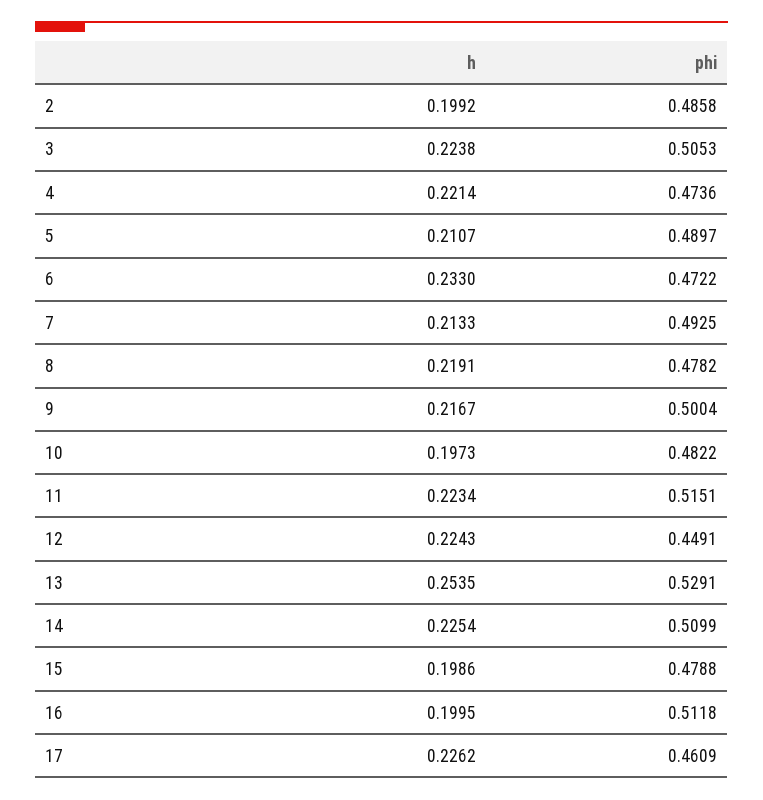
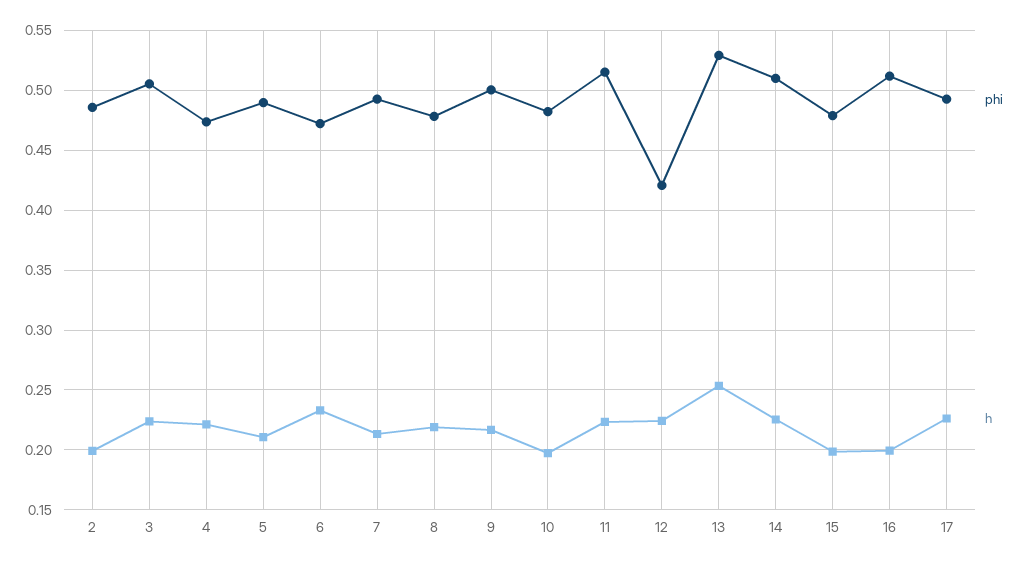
  {
    "h": {
      "2": 0.1992,
      "3": 0.2238,
      "4": 0.2214,
      "5": 0.2107,
      "6": 0.233,
      "7": 0.2133,
      "8": 0.2191,
      "9": 0.2167,
      "10": 0.1973,
      "11": 0.2234,
      "12": 0.2243,
      "13": 0.2535,
      "14": 0.2254,
      "15": 0.1986,
      "16": 0.1995,
      "17": 0.2262
    },
    "phi": {
      "2": 0.4858,
      "3": 0.5053,
      "4": 0.4736,
      "5": 0.4897,
      "6": 0.4722,
      "7": 0.4925,
      "8": 0.4782,
      "9": 0.5004,
      "10": 0.4822,
      "11": 0.5151,
-     "12": 0.4491,
+     "12": 0.42,
      "13": 0.5291,
      "14": 0.5099,
      "15": 0.4788,
      "16": 0.5118,
-     "17": 0.4609
+     "17": 0.49
    }
  }

